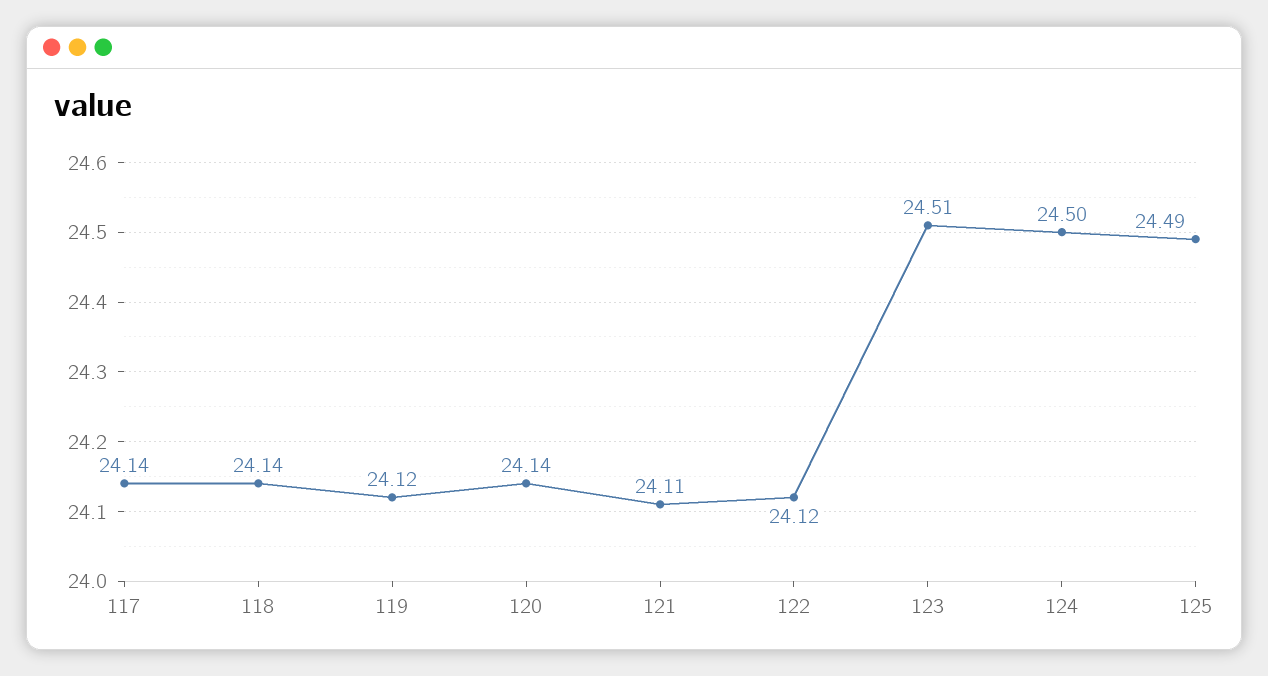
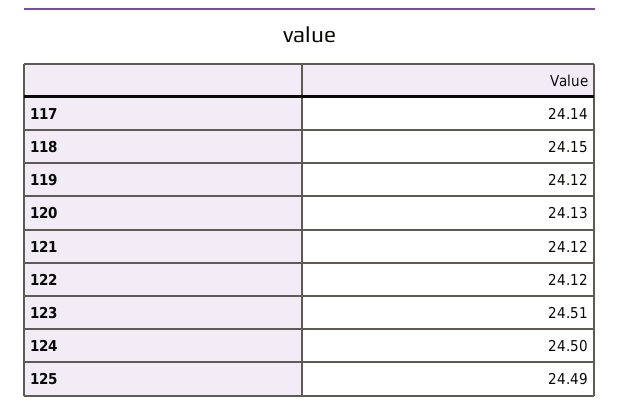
  {
    "117": 24.14,
-   "118": 24.14,
+   "118": 24.15,
    "119": 24.12,
-   "120": 24.14,
+   "120": 24.13,
-   "121": 24.11,
+   "121": 24.12,
    "122": 24.12,
    "123": 24.51,
    "124": 24.5,
    "125": 24.49
  }

